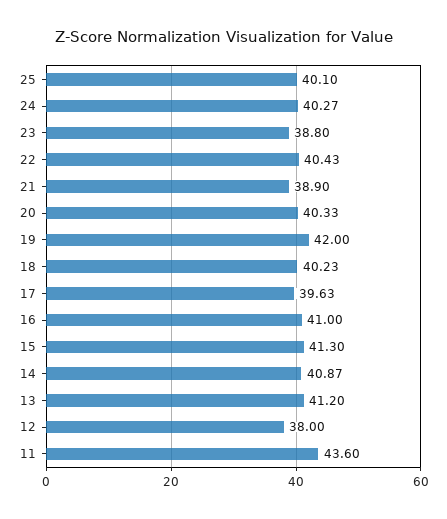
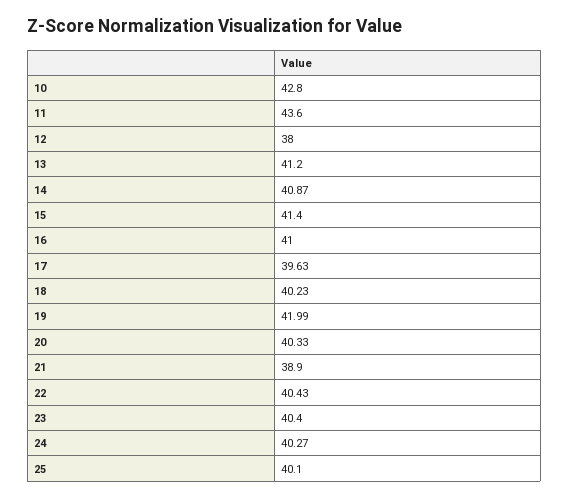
  {
    "25": 40.1,
    "24": 40.27,
-   "23": 38.8,
+   "23": 40.4,
    "22": 40.43,
    "21": 38.9,
    "20": 40.33,
-   "19": 42,
+   "19": 41.99,
    "18": 40.23,
    "17": 39.63,
    "16": 41,
-   "15": 41.3,
+   "15": 41.4,
    "14": 40.87,
    "13": 41.2,
    "12": 38,
-   "11": 43.6
+   "11": 43.6,
+   "10": 42.8
  }

